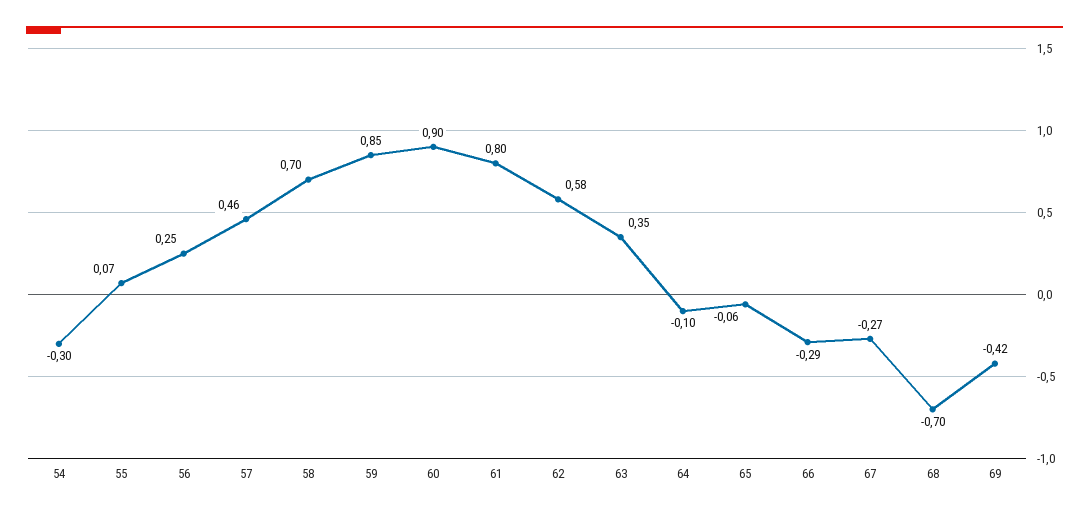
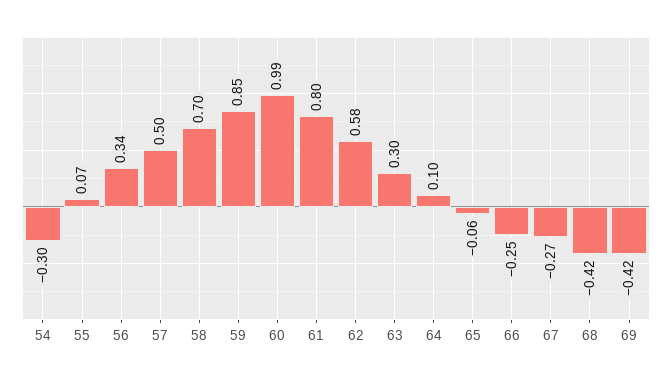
  {
    "54": -0.3,
    "55": 0.07,
-   "56": 0.25,
+   "56": 0.34,
-   "57": 0.46,
+   "57": 0.5,
    "58": 0.7,
    "59": 0.85,
-   "60": 0.9,
+   "60": 0.99,
    "61": 0.8,
    "62": 0.58,
-   "63": 0.35,
+   "63": 0.3,
-   "64": -0.1,
+   "64": 0.1,
    "65": -0.06,
-   "66": -0.29,
+   "66": -0.25,
    "67": -0.27,
-   "68": -0.7,
+   "68": -0.42,
    "69": -0.42
  }

